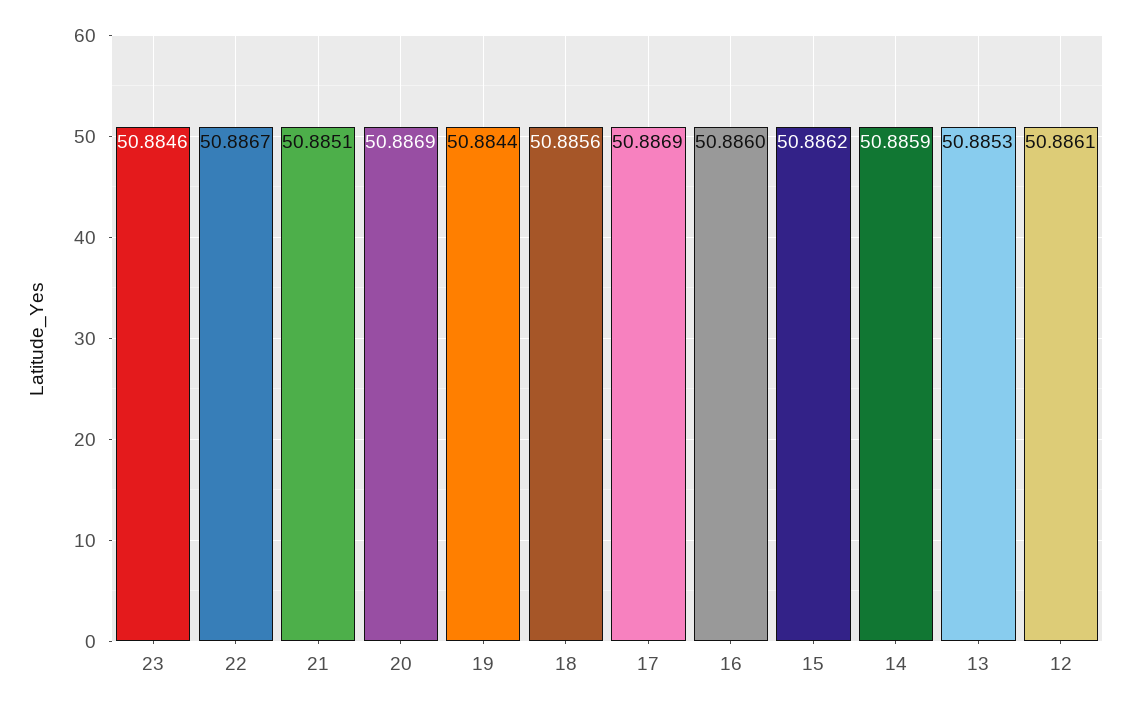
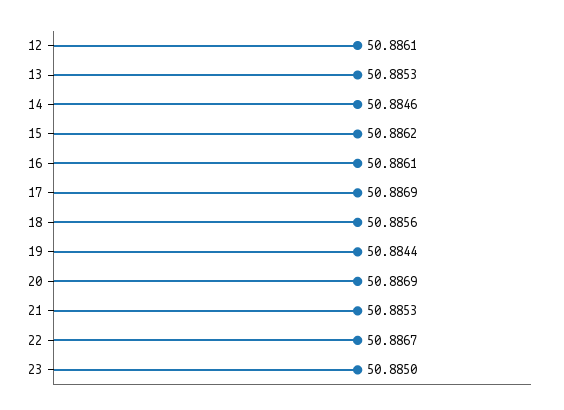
  {
-   "23": 50.8846,
+   "23": 50.885,
    "22": 50.8867,
-   "21": 50.8851,
+   "21": 50.8853,
    "20": 50.8869,
    "19": 50.8844,
    "18": 50.8856,
    "17": 50.8869,
-   "16": 50.886,
+   "16": 50.8861,
    "15": 50.8862,
-   "14": 50.8859,
+   "14": 50.8846,
    "13": 50.8853,
    "12": 50.8861
  }

